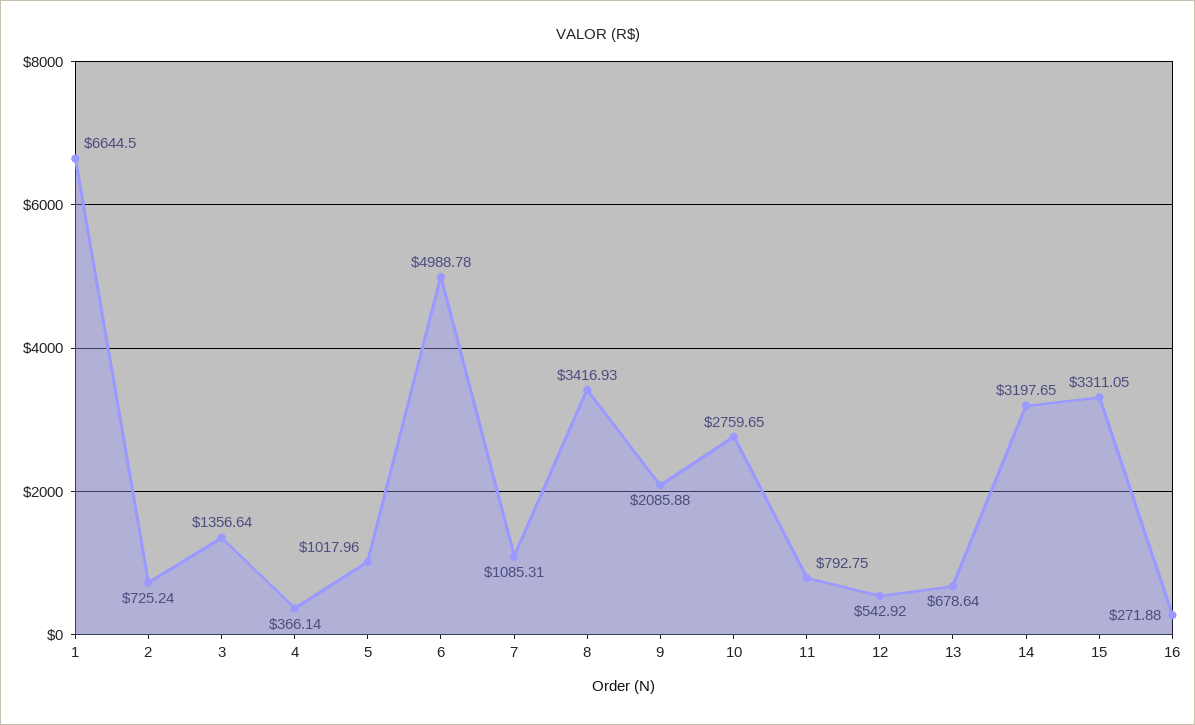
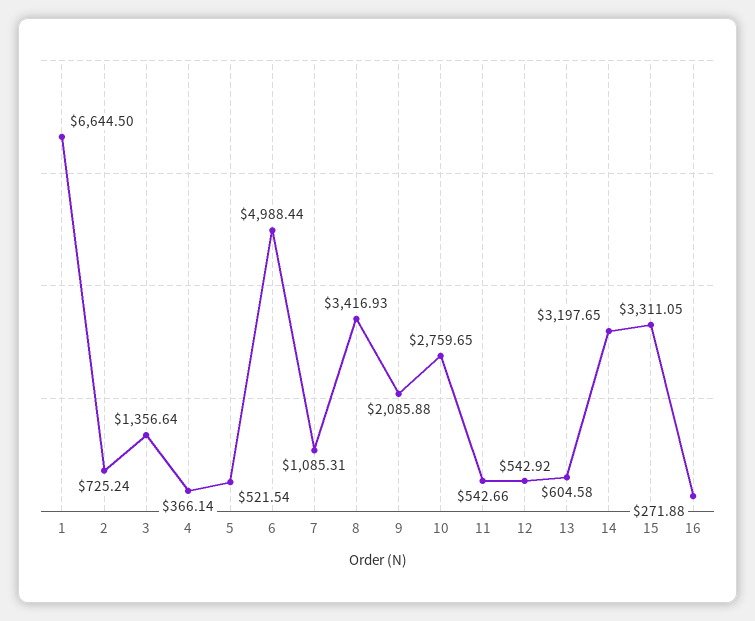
  {
    "1": 6644.5,
    "2": 725.24,
    "3": 1356.64,
    "4": 366.14,
-   "5": 1017.96,
+   "5": 521.54,
-   "6": 4988.78,
+   "6": 4988.44,
    "7": 1085.31,
    "8": 3416.93,
    "9": 2085.88,
    "10": 2759.65,
-   "11": 792.75,
+   "11": 542.66,
    "12": 542.92,
-   "13": 678.64,
+   "13": 604.58,
    "14": 3197.65,
    "15": 3311.05,
    "16": 271.88
  }

